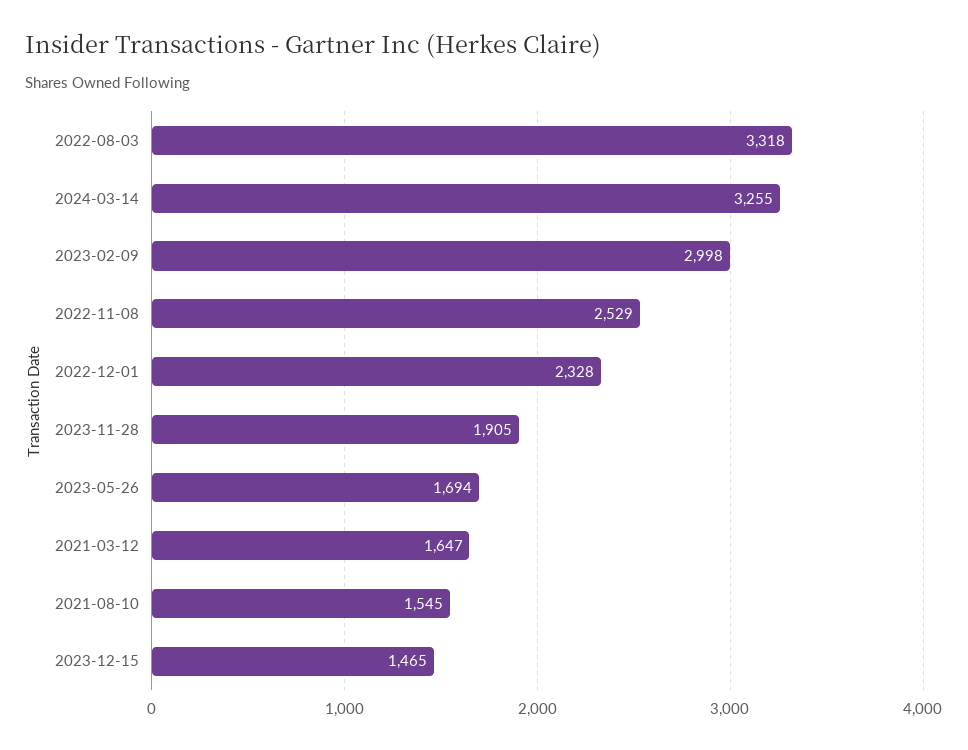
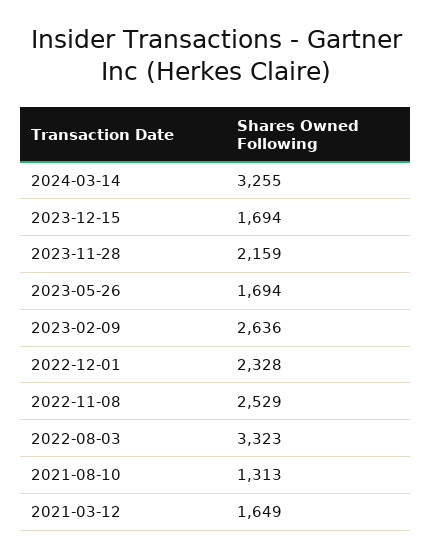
  {
-   "2022-08-03": 3318,
+   "2022-08-03": 3323,
    "2024-03-14": 3255,
-   "2023-02-09": 2998,
+   "2023-02-09": 2636,
    "2022-11-08": 2529,
    "2022-12-01": 2328,
-   "2023-11-28": 1905,
+   "2023-11-28": 2159,
    "2023-05-26": 1694,
-   "2021-03-12": 1647,
+   "2021-03-12": 1649,
-   "2021-08-10": 1545,
+   "2021-08-10": 1313,
-   "2023-12-15": 1465
+   "2023-12-15": 1694
  }

